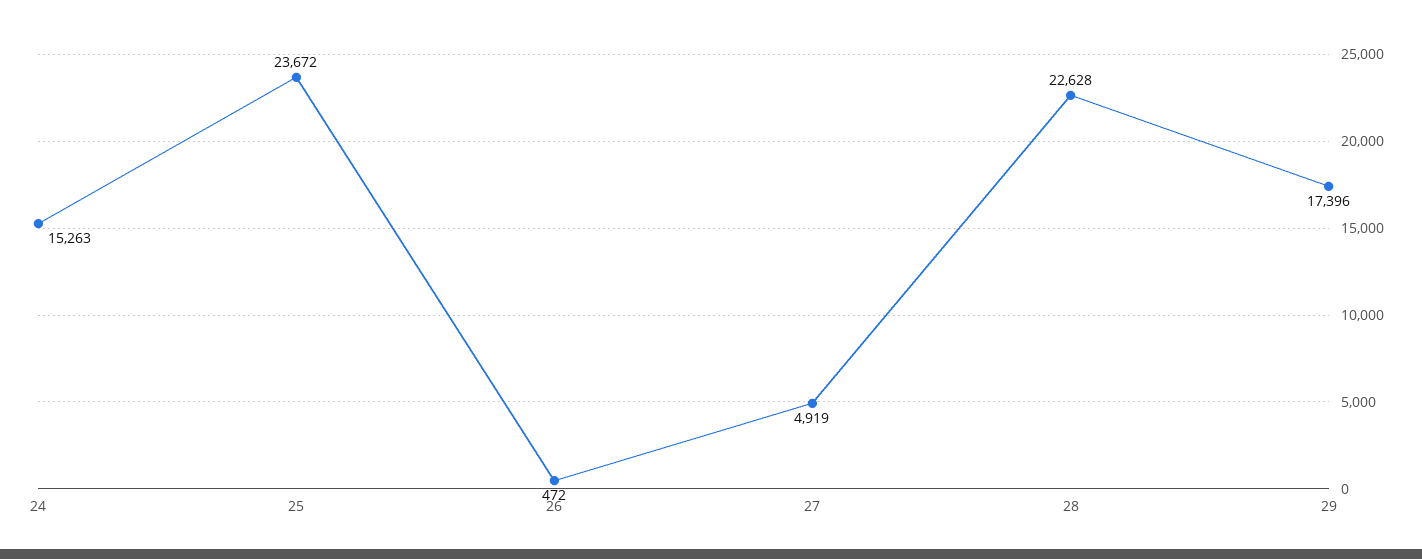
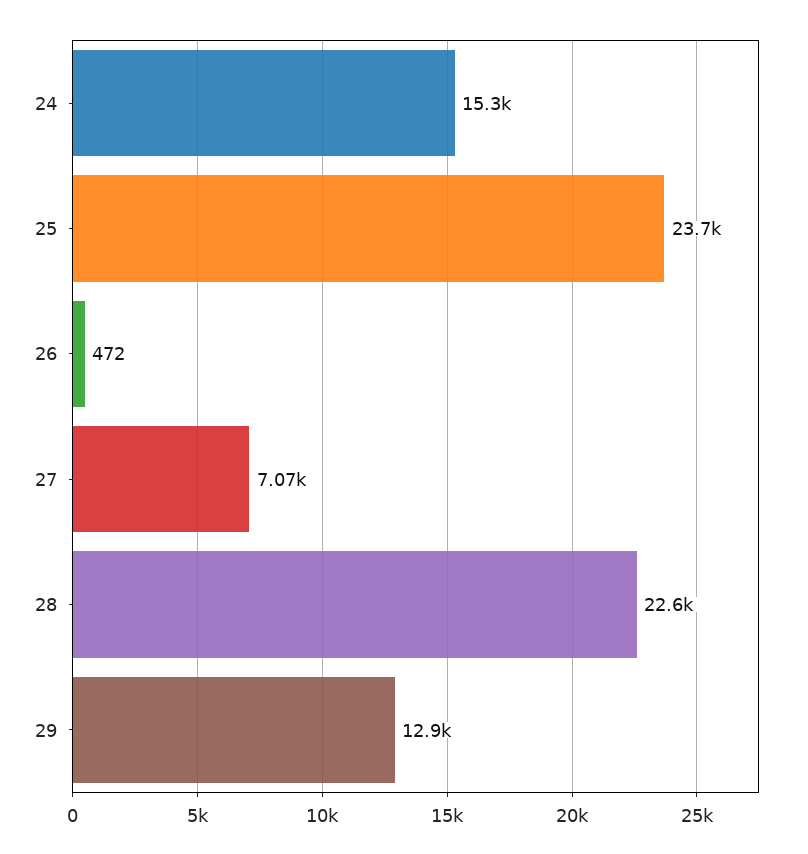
  {
    "24": 15263,
    "25": 23672,
    "26": 472,
-   "27": 4919,
+   "27": 7070,
    "28": 22628,
-   "29": 17396
+   "29": 12900
  }

